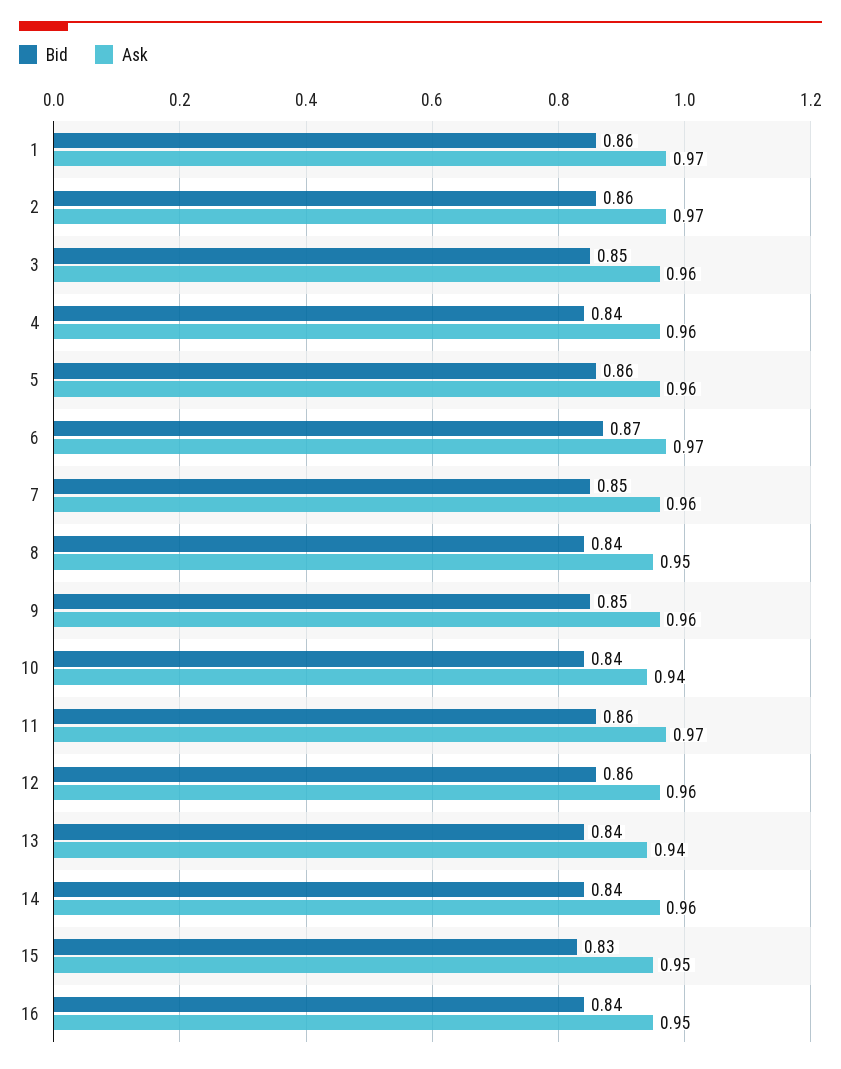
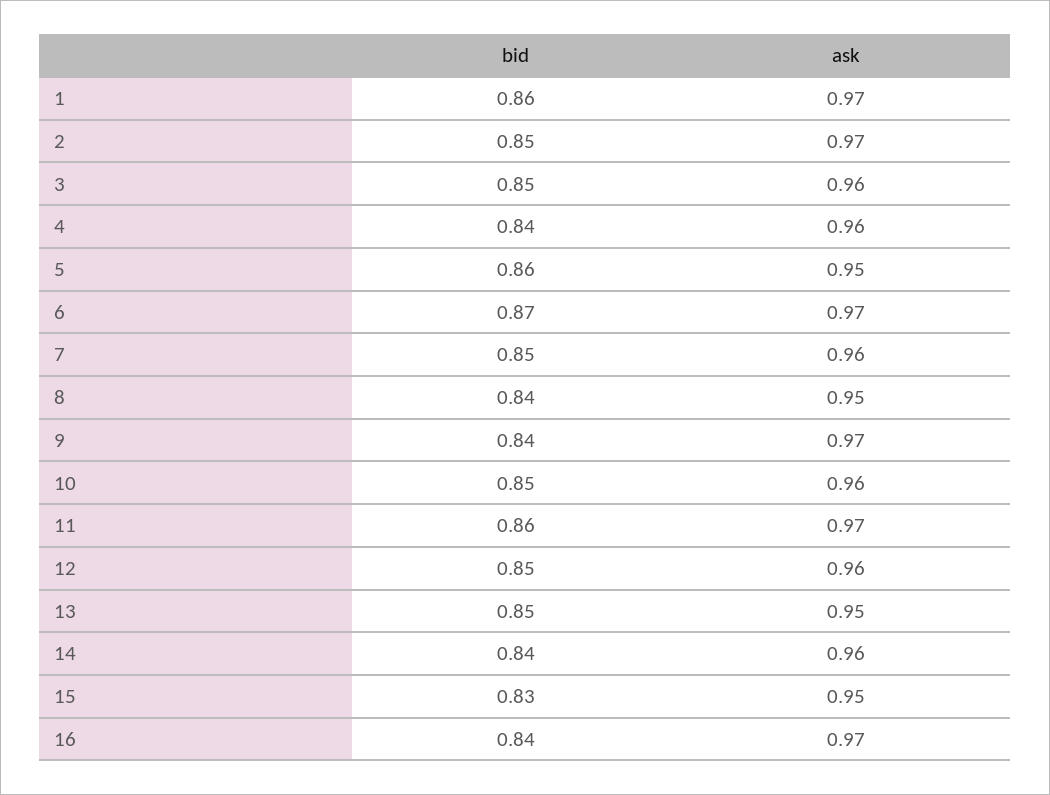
  {
    "Bid": {
      "1": 0.86,
-     "2": 0.86,
+     "2": 0.85,
      "3": 0.85,
      "4": 0.84,
      "5": 0.86,
      "6": 0.87,
      "7": 0.85,
      "8": 0.84,
-     "9": 0.85,
+     "9": 0.84,
-     "10": 0.84,
+     "10": 0.85,
      "11": 0.86,
-     "12": 0.86,
+     "12": 0.85,
-     "13": 0.84,
+     "13": 0.85,
      "14": 0.84,
      "15": 0.83,
      "16": 0.84
    },
    "Ask": {
      "1": 0.97,
      "2": 0.97,
      "3": 0.96,
      "4": 0.96,
-     "5": 0.96,
+     "5": 0.95,
      "6": 0.97,
      "7": 0.96,
      "8": 0.95,
-     "9": 0.96,
+     "9": 0.97,
-     "10": 0.94,
+     "10": 0.96,
      "11": 0.97,
      "12": 0.96,
-     "13": 0.94,
+     "13": 0.95,
      "14": 0.96,
      "15": 0.95,
-     "16": 0.95
+     "16": 0.97
    }
  }

